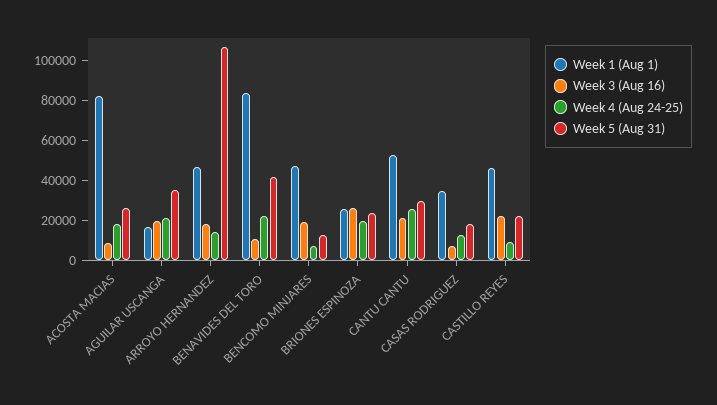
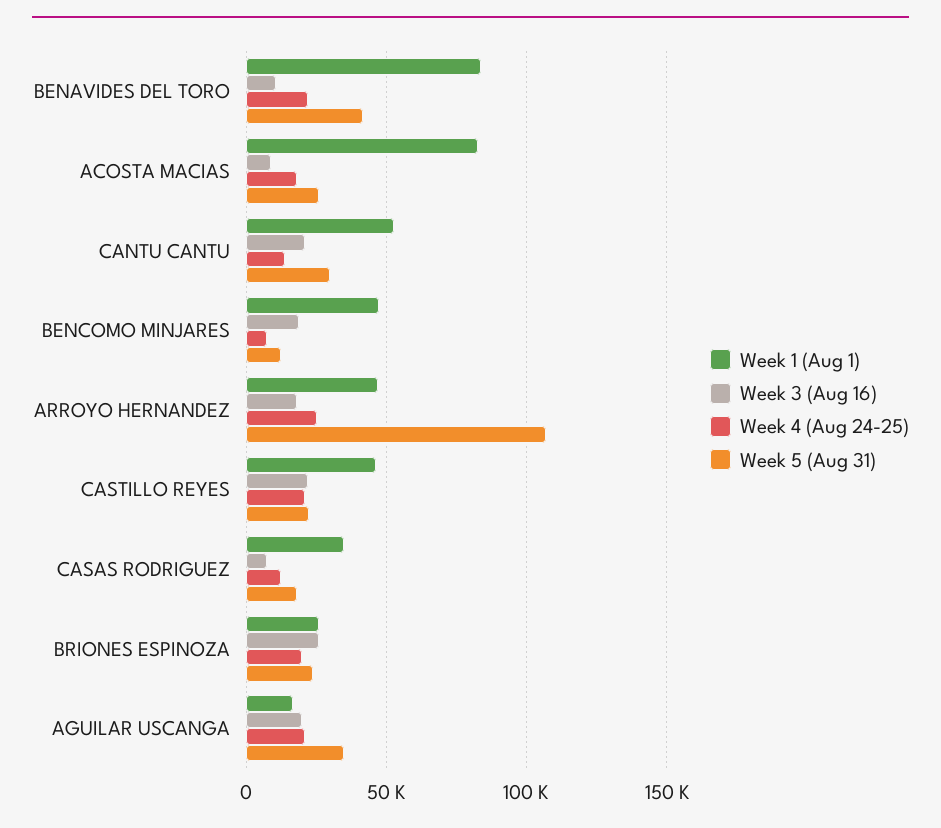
  {
    "Week 1 (Aug 1)": {
      "ACOSTA MACIAS": 85000,
      "AGUILAR USCANGA": 15000,
      "ARROYO HERNANDEZ": 45000,
      "BENAVIDES DEL TORO": 85000,
      "BENCOMO MINJARES": 45000,
      "BRIONES ESPINOZA": 25000,
      "CANTU CANTU": 55000,
      "CASAS RODRIGUEZ": 35000,
      "CASTILLO REYES": 45000
    },
    "Week 3 (Aug 16)": {
      "ACOSTA MACIAS": 10000,
      "AGUILAR USCANGA": 20000,
      "ARROYO HERNANDEZ": 20000,
      "BENAVIDES DEL TORO": 10000,
      "BENCOMO MINJARES": 20000,
      "BRIONES ESPINOZA": 25000,
      "CANTU CANTU": 20000,
      "CASAS RODRIGUEZ": 5000,
      "CASTILLO REYES": 20000
    },
    "Week 4 (Aug 24-25)": {
      "ACOSTA MACIAS": 20000,
      "AGUILAR USCANGA": 20000,
-     "ARROYO HERNANDEZ": 15000,
+     "ARROYO HERNANDEZ": 25000,
      "BENAVIDES DEL TORO": 20000,
      "BENCOMO MINJARES": 5000,
      "BRIONES ESPINOZA": 20000,
-     "CANTU CANTU": 25000,
+     "CANTU CANTU": 15000,
      "CASAS RODRIGUEZ": 15000,
-     "CASTILLO REYES": 10000
+     "CASTILLO REYES": 20000
    },
    "Week 5 (Aug 31)": {
      "ACOSTA MACIAS": 25000,
      "AGUILAR USCANGA": 35000,
      "ARROYO HERNANDEZ": 105000,
      "BENAVIDES DEL TORO": 40000,
      "BENCOMO MINJARES": 15000,
      "BRIONES ESPINOZA": 25000,
      "CANTU CANTU": 30000,
      "CASAS RODRIGUEZ": 20000,
      "CASTILLO REYES": 20000
    }
  }

